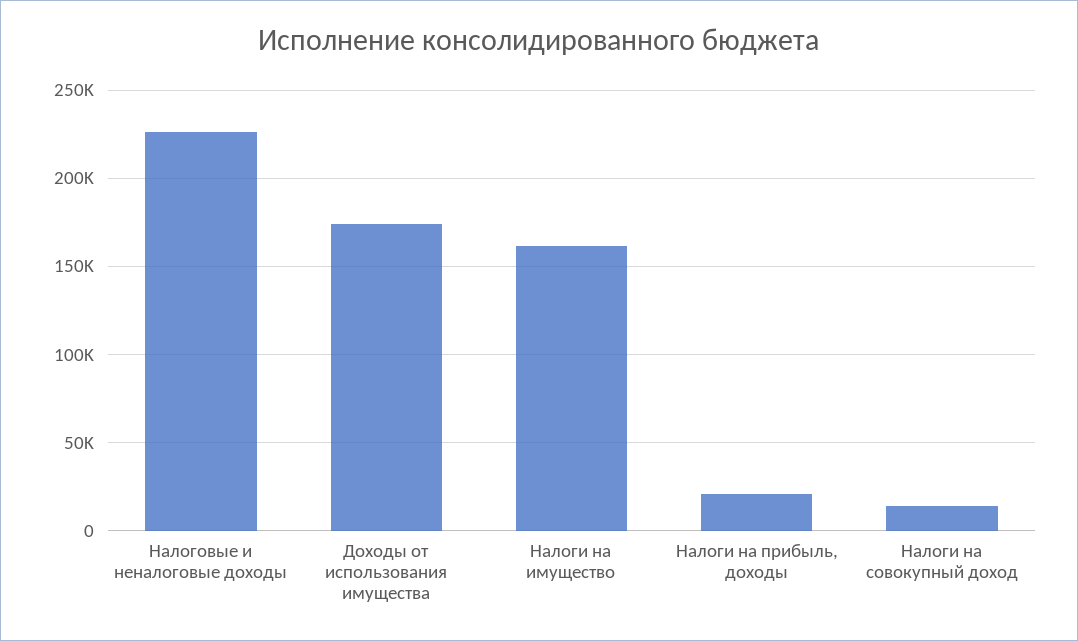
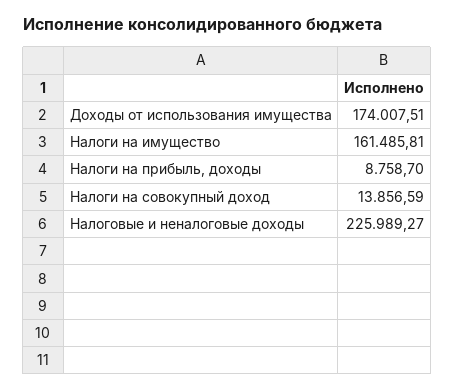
  {
    "Налоговые и неналоговые доходы": 225989.27,
    "Доходы от использования имущества": 174007.51,
    "Налоги на имущество": 161485.81,
-   "Налоги на прибыль, доходы": 20000,
+   "Налоги на прибыль, доходы": 8758.7,
    "Налоги на совокупный доход": 13856.59
  }

